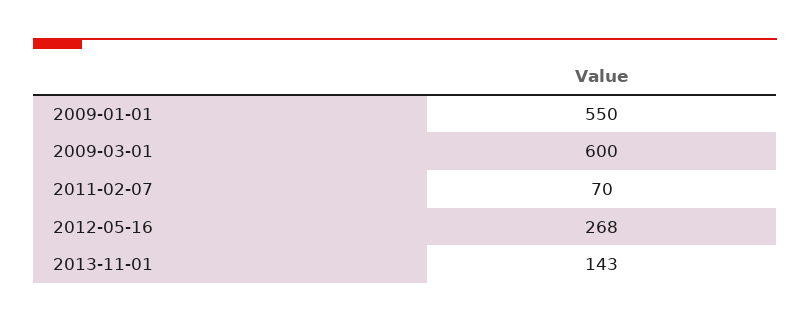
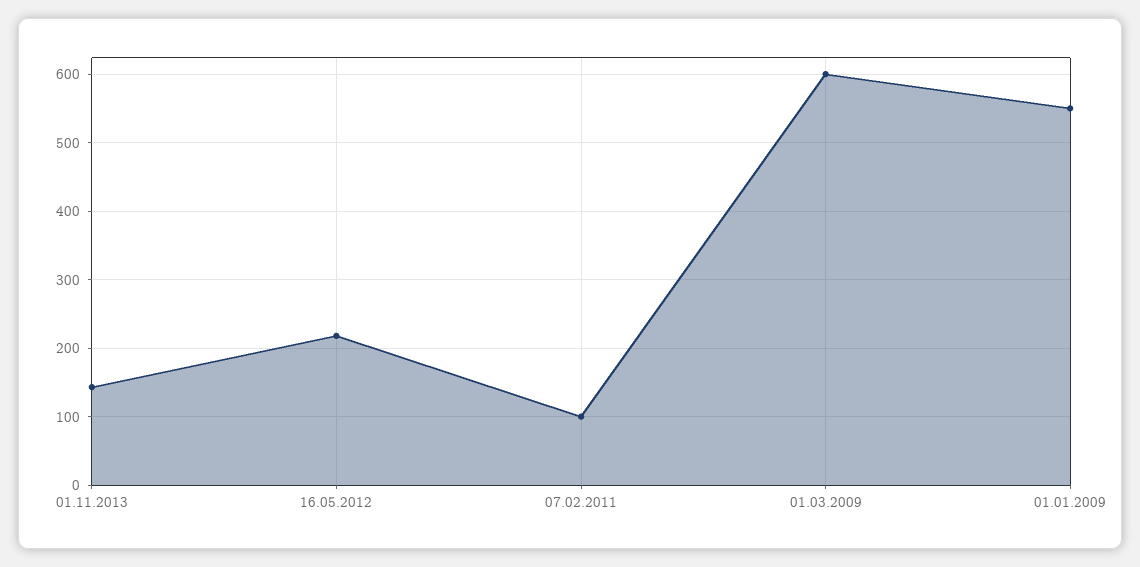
  {
    "2009-01-01": 550,
    "2009-03-01": 600,
-   "2011-02-07": 70,
+   "2011-02-07": 100,
-   "2012-05-16": 268,
+   "2012-05-16": 220,
    "2013-11-01": 143
  }

